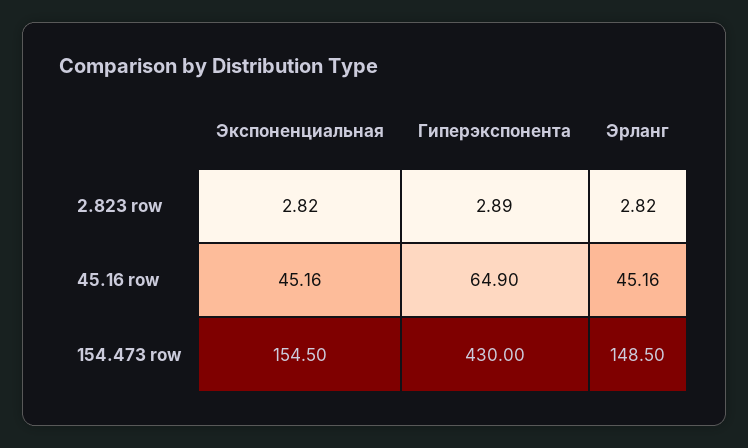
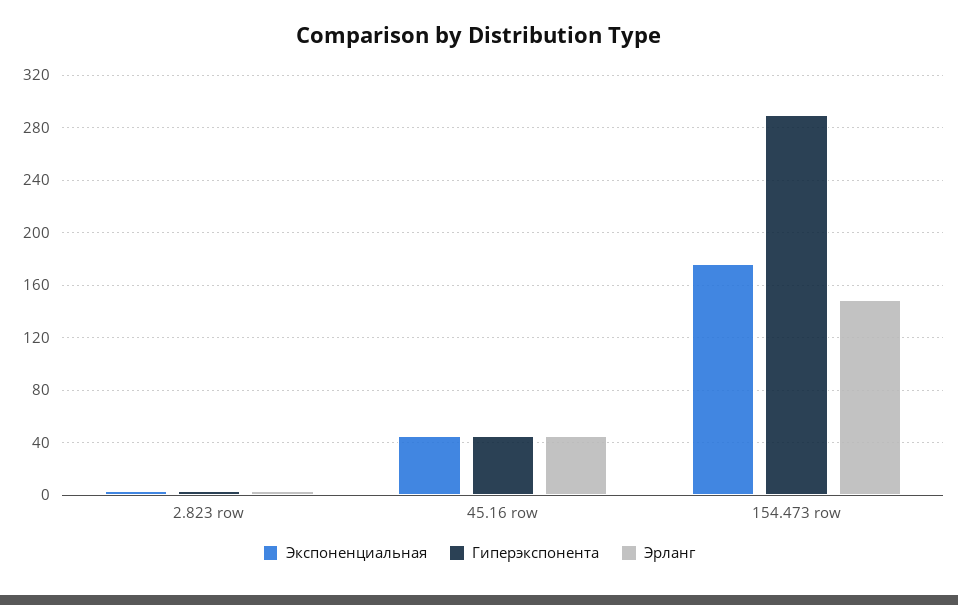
  {
    "Экспоненциальная": {
      "2.823 row": 2.82,
      "45.16 row": 45.16,
-     "154.473 row": 154.5
+     "154.473 row": 175
    },
    "Гиперэкспонента": {
      "2.823 row": 2.89,
-     "45.16 row": 64.9,
+     "45.16 row": 45,
-     "154.473 row": 430
+     "154.473 row": 290
    },
    "Эрланг": {
      "2.823 row": 2.82,
      "45.16 row": 45.16,
      "154.473 row": 148.5
    }
  }

